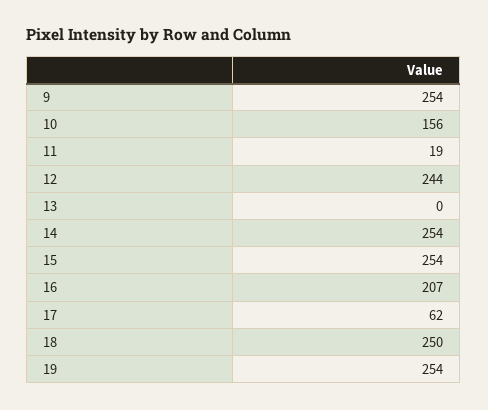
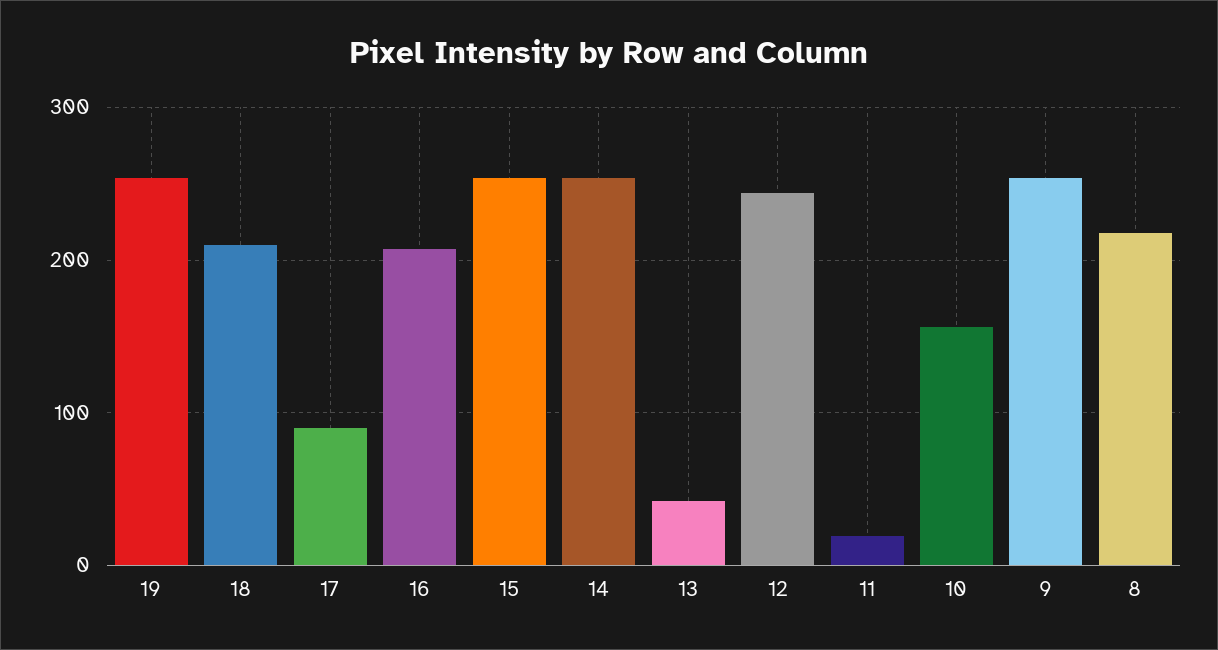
  {
    "9": 254,
    "10": 156,
    "11": 19,
    "12": 244,
-   "13": 0,
+   "13": 40,
    "14": 254,
    "15": 254,
    "16": 207,
-   "17": 62,
+   "17": 90,
-   "18": 250,
+   "18": 210,
-   "19": 254
+   "19": 254,
+   "8": 220
  }

